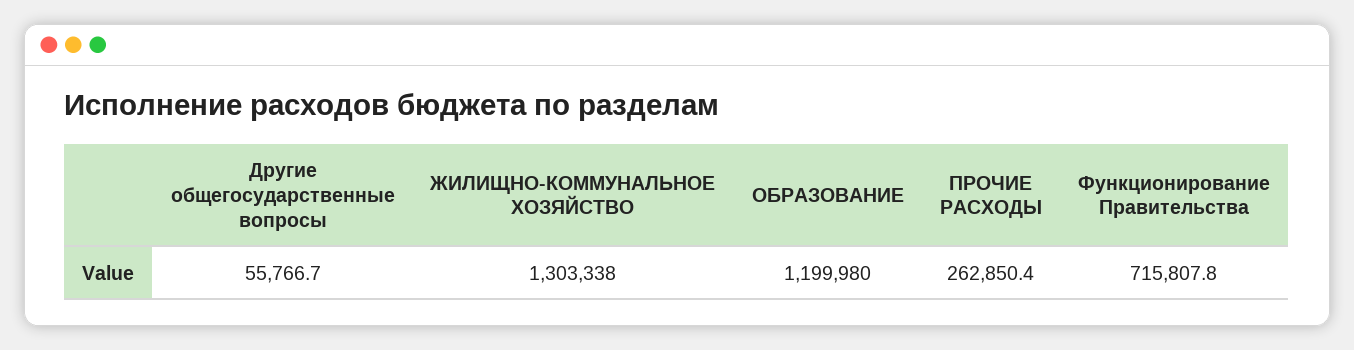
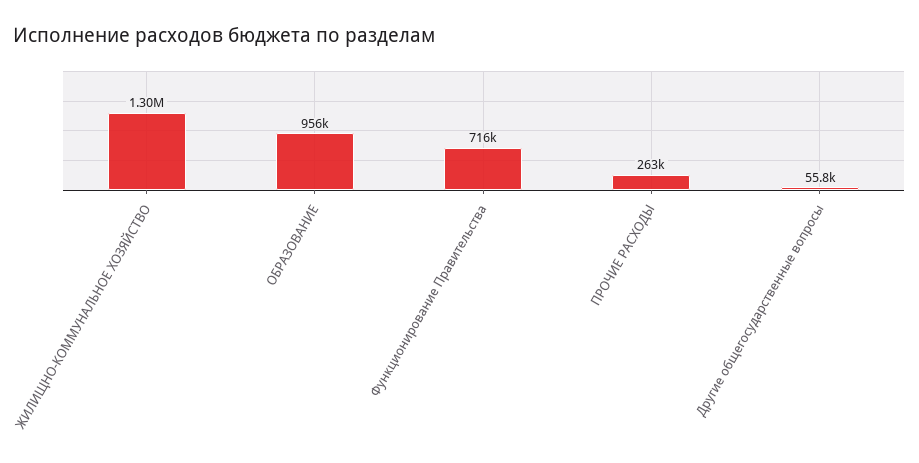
  {
    "Другие общегосударственные вопросы": 55766.7,
    "ЖИЛИЩНО-КОММУНАЛЬНОЕ ХОЗЯЙСТВО": 1303338,
-   "ОБРАЗОВАНИЕ": 1199980,
+   "ОБРАЗОВАНИЕ": 956000,
    "ПРОЧИЕ РАСХОДЫ": 262850.4,
    "Функционирование Правительства": 715807.8
  }

